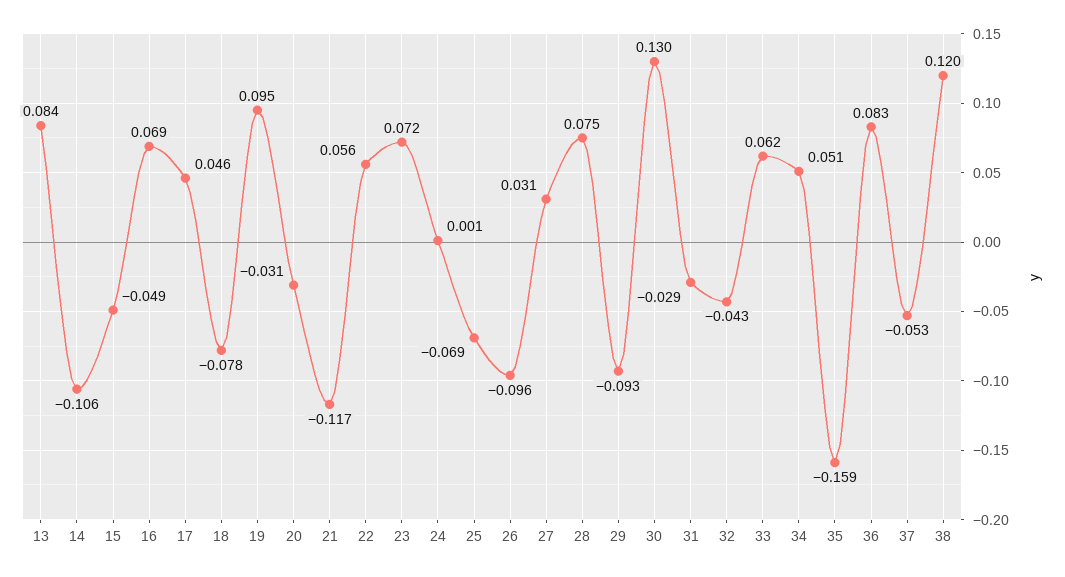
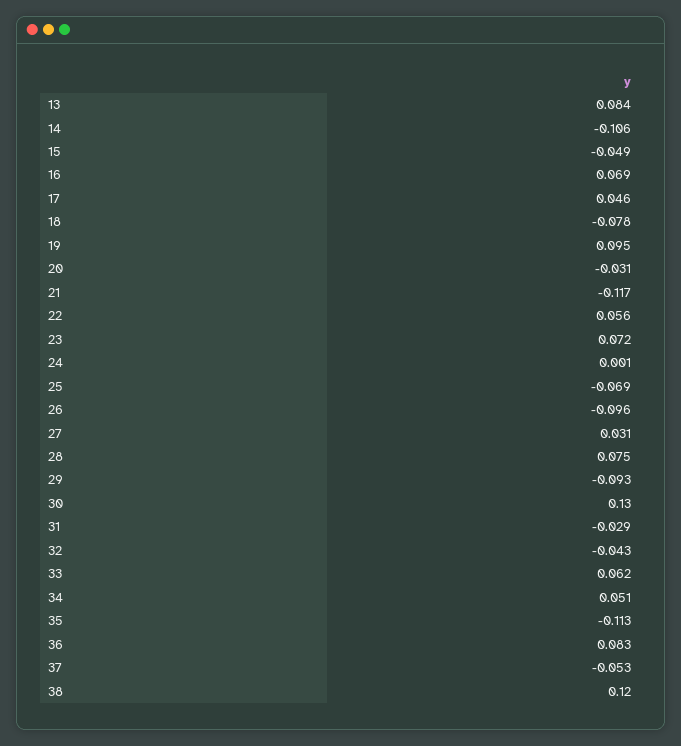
  {
    "13": 0.084,
    "14": -0.106,
    "15": -0.049,
    "16": 0.069,
    "17": 0.046,
    "18": -0.078,
    "19": 0.095,
    "20": -0.031,
    "21": -0.117,
    "22": 0.056,
    "23": 0.072,
    "24": 0.001,
    "25": -0.069,
    "26": -0.096,
    "27": 0.031,
    "28": 0.075,
    "29": -0.093,
    "30": 0.13,
    "31": -0.029,
    "32": -0.043,
    "33": 0.062,
    "34": 0.051,
-   "35": -0.159,
+   "35": -0.113,
    "36": 0.083,
    "37": -0.053,
    "38": 0.12
  }

